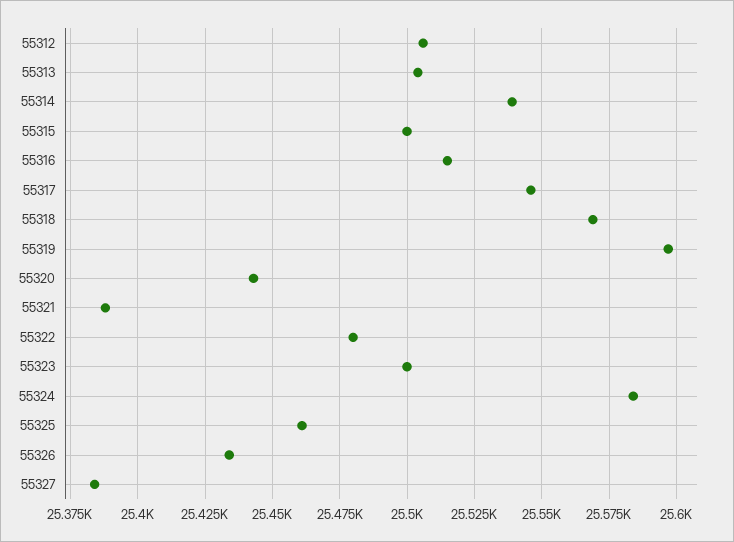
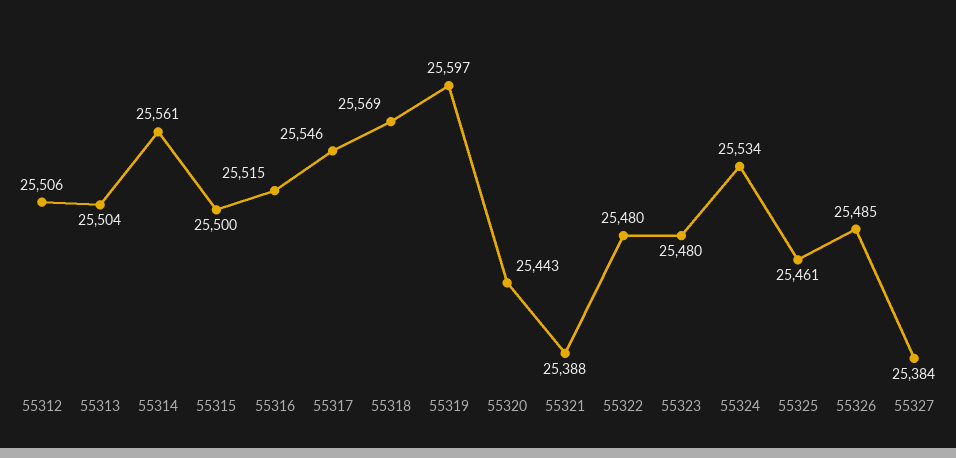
  {
    "55312": 25506,
    "55313": 25504,
-   "55314": 25540,
+   "55314": 25561,
    "55315": 25500,
    "55316": 25515,
    "55317": 25546,
    "55318": 25569,
    "55319": 25597,
    "55320": 25443,
    "55321": 25388,
    "55322": 25480,
-   "55323": 25500,
+   "55323": 25480,
-   "55324": 25585,
+   "55324": 25534,
    "55325": 25461,
-   "55326": 25435,
+   "55326": 25485,
    "55327": 25384
  }

